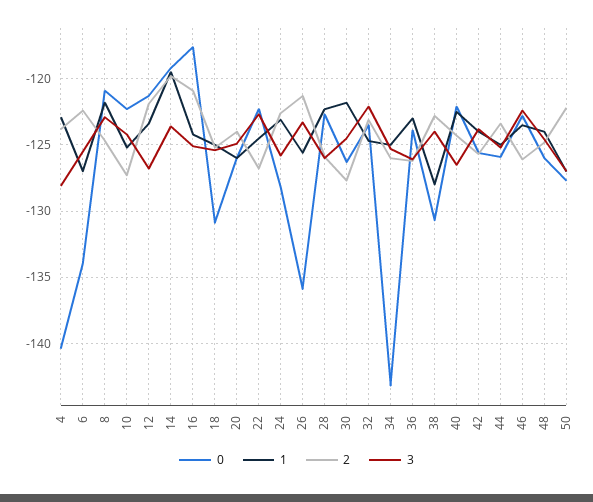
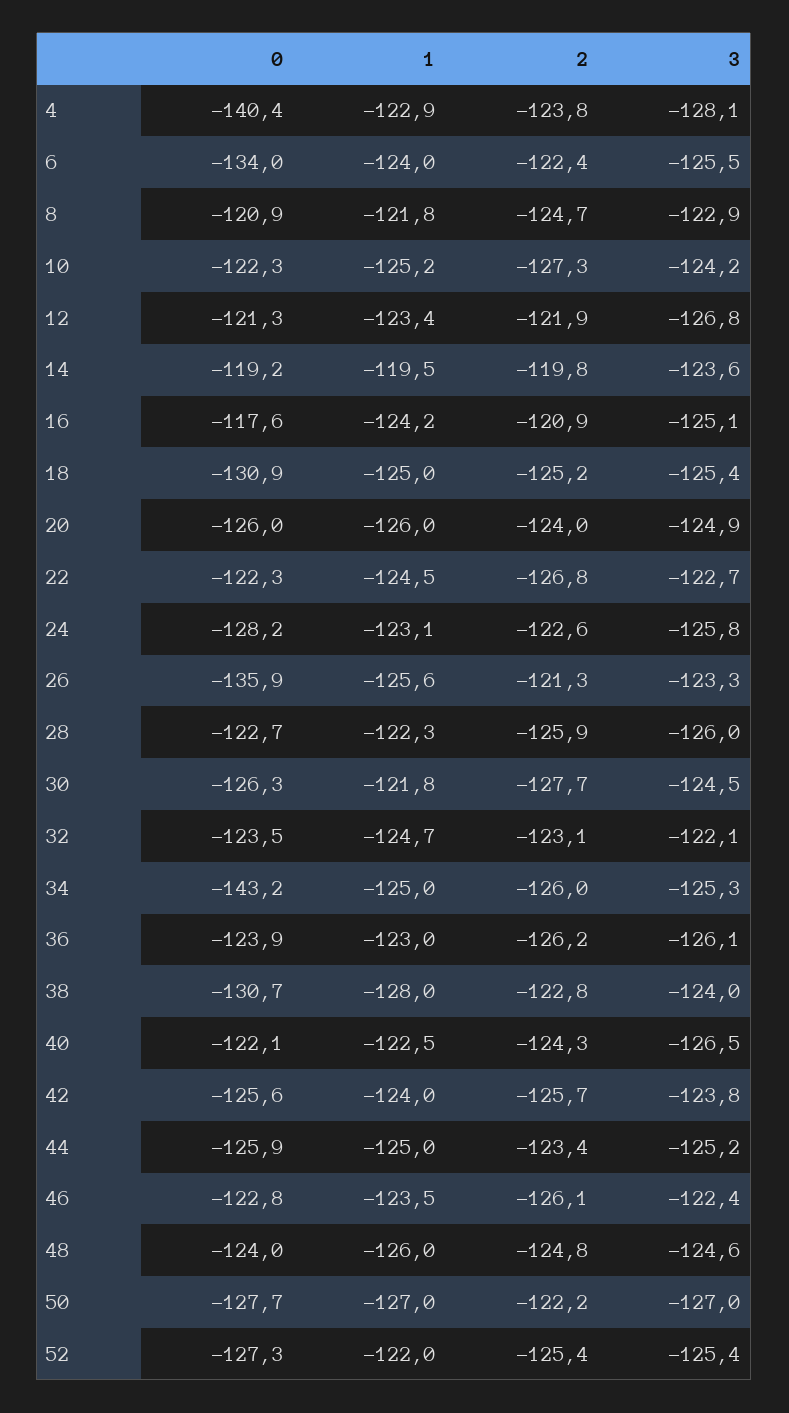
  {
    "0": {
      "4": -140.4,
      "6": -134,
      "8": -120.9,
      "10": -122.3,
      "12": -121.3,
      "14": -119.2,
      "16": -117.6,
      "18": -130.9,
      "20": -126,
      "22": -122.3,
      "24": -128.2,
      "26": -135.9,
      "28": -122.7,
      "30": -126.3,
      "32": -123.5,
      "34": -143.2,
      "36": -123.9,
      "38": -130.7,
      "40": -122.1,
      "42": -125.6,
      "44": -125.9,
      "46": -122.8,
-     "48": -126,
+     "48": -124,
-     "50": -127.7
+     "50": -127.7,
+     "52": -127.3
    },
    "1": {
      "4": -122.9,
-     "6": -127,
+     "6": -124,
      "8": -121.8,
      "10": -125.2,
      "12": -123.4,
      "14": -119.5,
      "16": -124.2,
      "18": -125,
      "20": -126,
      "22": -124.5,
      "24": -123.1,
      "26": -125.6,
      "28": -122.3,
      "30": -121.8,
      "32": -124.7,
      "34": -125,
      "36": -123,
      "38": -128,
      "40": -122.5,
      "42": -124,
      "44": -125,
      "46": -123.5,
-     "48": -124,
+     "48": -126,
-     "50": -127
+     "50": -127,
+     "52": -122
    },
    "2": {
      "4": -123.8,
      "6": -122.4,
      "8": -124.7,
      "10": -127.3,
      "12": -121.9,
      "14": -119.8,
      "16": -120.9,
      "18": -125.2,
      "20": -124,
      "22": -126.8,
      "24": -122.6,
      "26": -121.3,
      "28": -125.9,
      "30": -127.7,
      "32": -123.1,
      "34": -126,
      "36": -126.2,
      "38": -122.8,
      "40": -124.3,
      "42": -125.7,
      "44": -123.4,
      "46": -126.1,
      "48": -124.8,
-     "50": -122.2
+     "50": -122.2,
+     "52": -125.4
    },
    "3": {
      "4": -128.1,
      "6": -125.5,
      "8": -122.9,
      "10": -124.2,
      "12": -126.8,
      "14": -123.6,
      "16": -125.1,
      "18": -125.4,
      "20": -124.9,
      "22": -122.7,
      "24": -125.8,
      "26": -123.3,
      "28": -126,
      "30": -124.5,
      "32": -122.1,
      "34": -125.3,
      "36": -126.1,
      "38": -124,
      "40": -126.5,
      "42": -123.8,
      "44": -125.2,
      "46": -122.4,
      "48": -124.6,
-     "50": -127
+     "50": -127,
+     "52": -125.4
    }
  }

